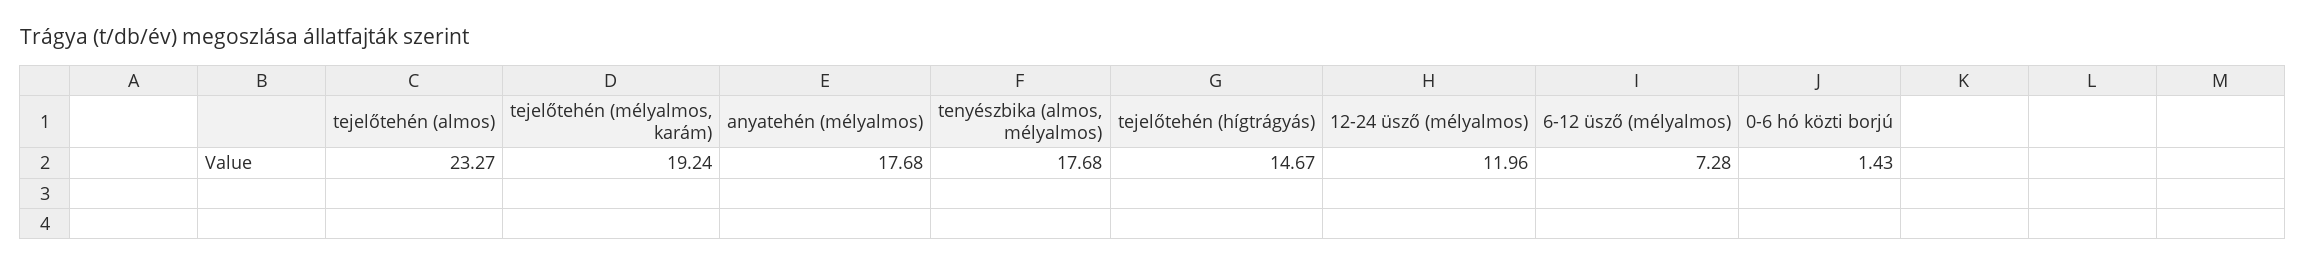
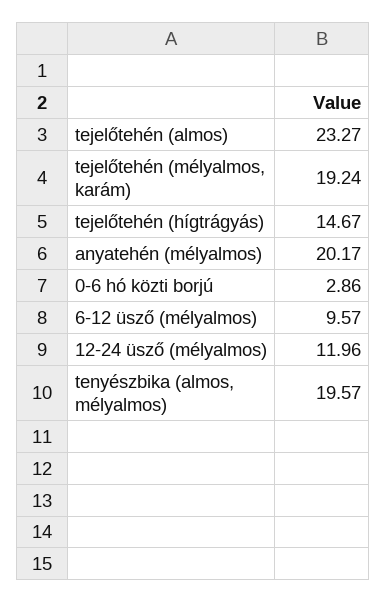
  {
    "tejelőtehén (almos)": 23.27,
    "tejelőtehén (mélyalmos, karám)": 19.24,
-   "anyatehén (mélyalmos)": 17.68,
+   "anyatehén (mélyalmos)": 20.17,
-   "tenyészbika (almos, mélyalmos)": 17.68,
+   "tenyészbika (almos, mélyalmos)": 19.57,
    "tejelőtehén (hígtrágyás)": 14.67,
    "12-24 üsző (mélyalmos)": 11.96,
-   "6-12 üsző (mélyalmos)": 7.28,
+   "6-12 üsző (mélyalmos)": 9.57,
-   "0-6 hó közti borjú": 1.43
+   "0-6 hó közti borjú": 2.86
  }

